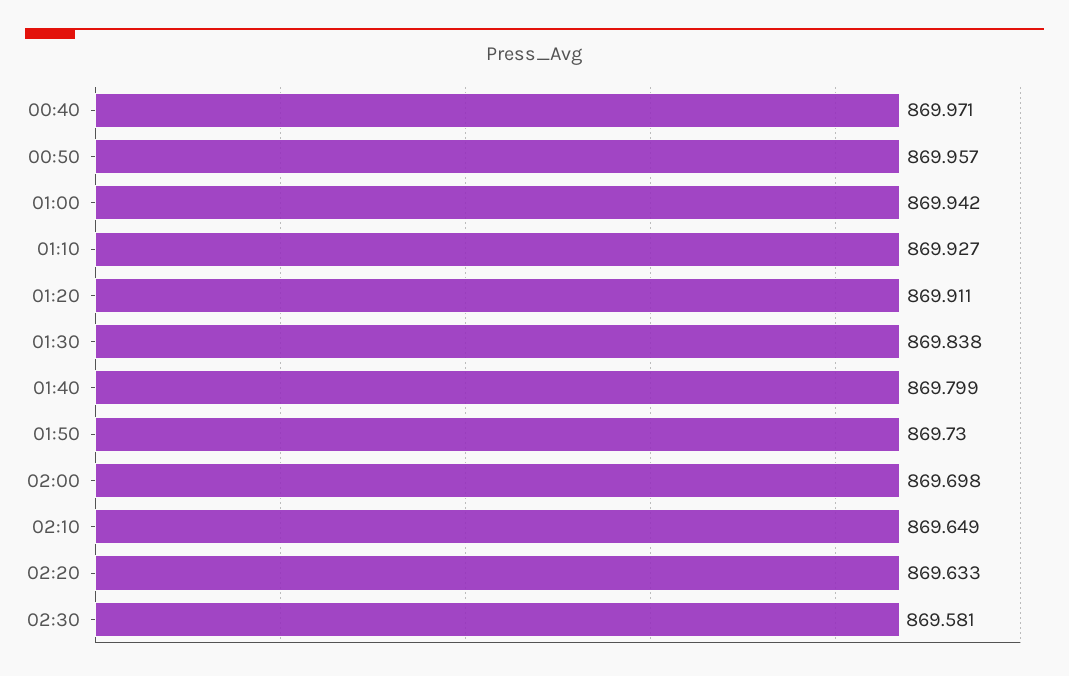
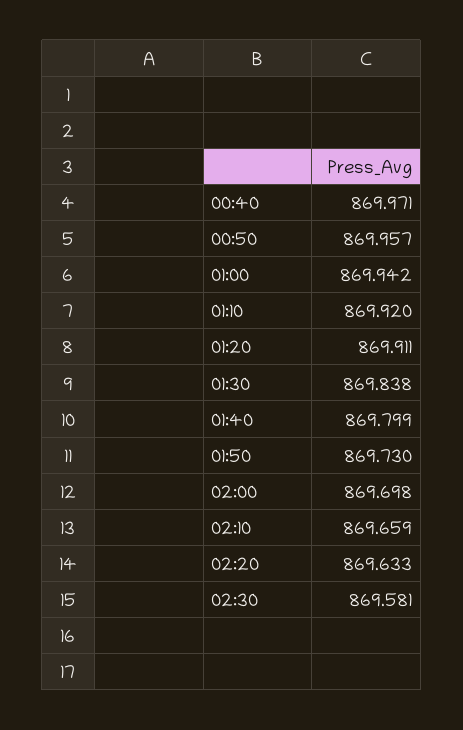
  {
    "00:40": 869.971,
    "00:50": 869.957,
    "01:00": 869.942,
-   "01:10": 869.927,
+   "01:10": 869.92,
    "01:20": 869.911,
    "01:30": 869.838,
    "01:40": 869.799,
    "01:50": 869.73,
    "02:00": 869.698,
-   "02:10": 869.649,
+   "02:10": 869.659,
    "02:20": 869.633,
    "02:30": 869.581
  }

